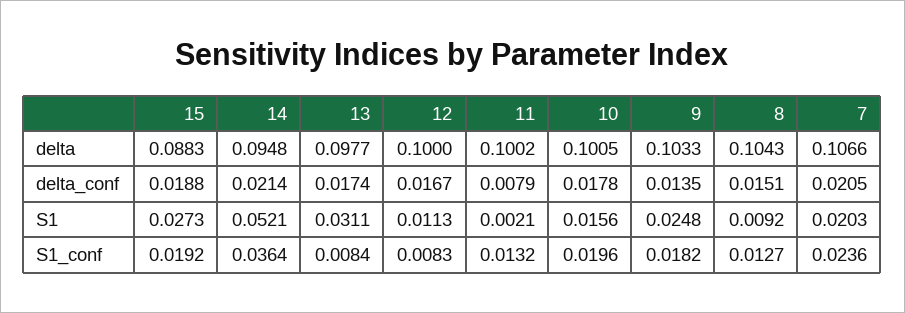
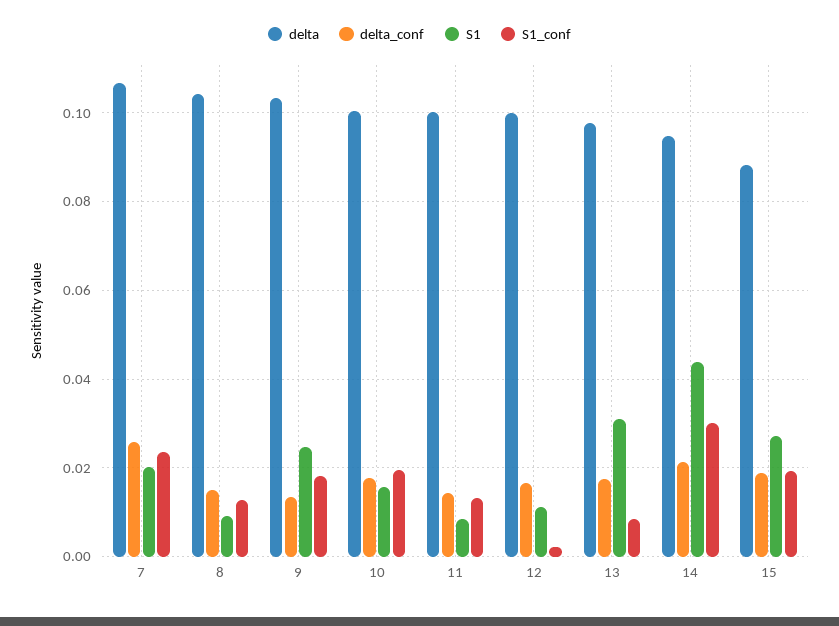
  {
    "delta": {
      "15": 0.0883,
      "14": 0.0948,
      "13": 0.0977,
      "12": 0.1,
      "11": 0.1002,
      "10": 0.1005,
      "9": 0.1033,
      "8": 0.1043,
      "7": 0.1066
    },
    "delta_conf": {
      "15": 0.0188,
      "14": 0.0214,
      "13": 0.0174,
      "12": 0.0167,
-     "11": 0.0079,
+     "11": 0.014,
      "10": 0.0178,
      "9": 0.0135,
      "8": 0.0151,
-     "7": 0.0205
+     "7": 0.026
    },
    "S1": {
      "15": 0.0273,
-     "14": 0.0521,
+     "14": 0.044,
      "13": 0.0311,
      "12": 0.0113,
-     "11": 0.0021,
+     "11": 0.008,
      "10": 0.0156,
      "9": 0.0248,
      "8": 0.0092,
      "7": 0.0203
    },
    "S1_conf": {
      "15": 0.0192,
-     "14": 0.0364,
+     "14": 0.03,
      "13": 0.0084,
-     "12": 0.0083,
+     "12": 0.002,
      "11": 0.0132,
      "10": 0.0196,
      "9": 0.0182,
      "8": 0.0127,
      "7": 0.0236
    }
  }

